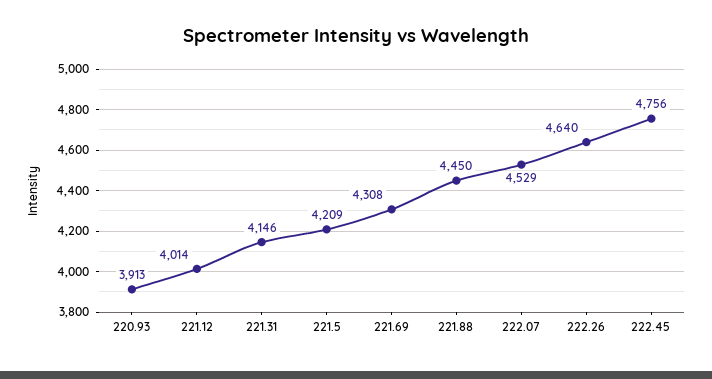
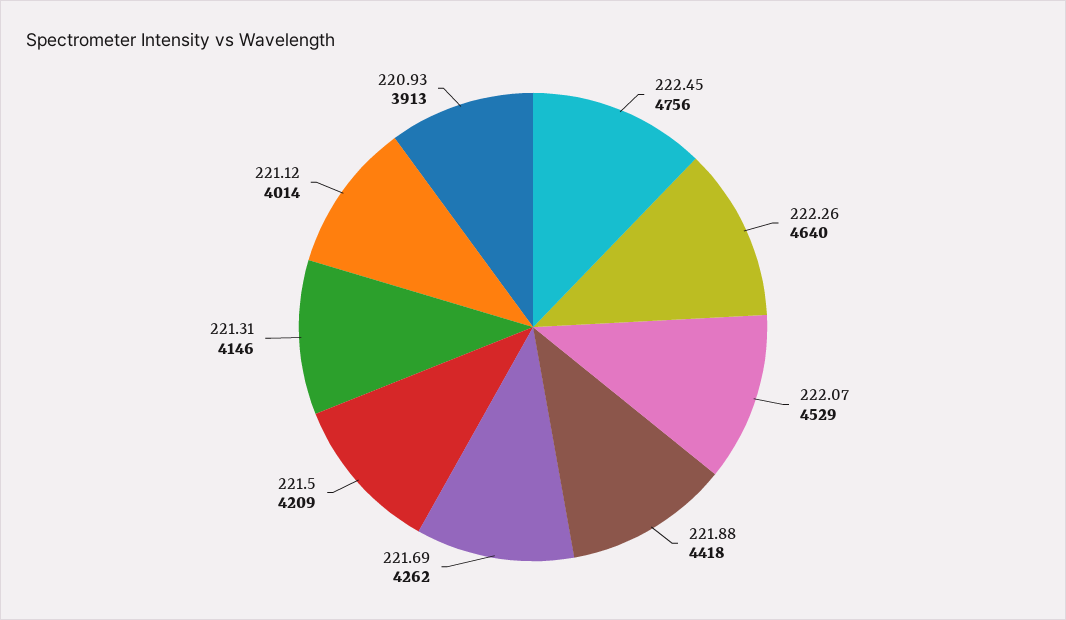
  {
    "220.93": 3913,
    "221.12": 4014,
    "221.31": 4146,
    "221.5": 4209,
-   "221.69": 4308,
+   "221.69": 4262,
-   "221.88": 4450,
+   "221.88": 4418,
    "222.07": 4529,
    "222.26": 4640,
    "222.45": 4756
  }

